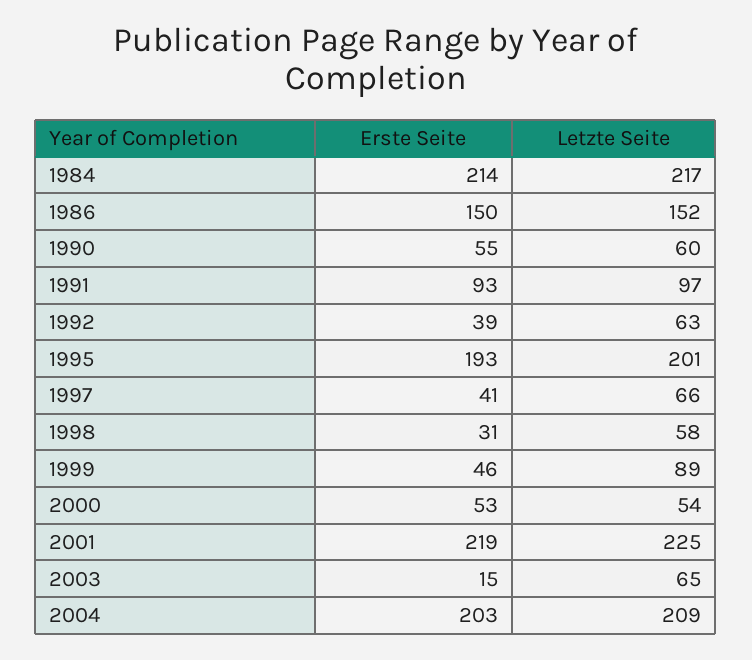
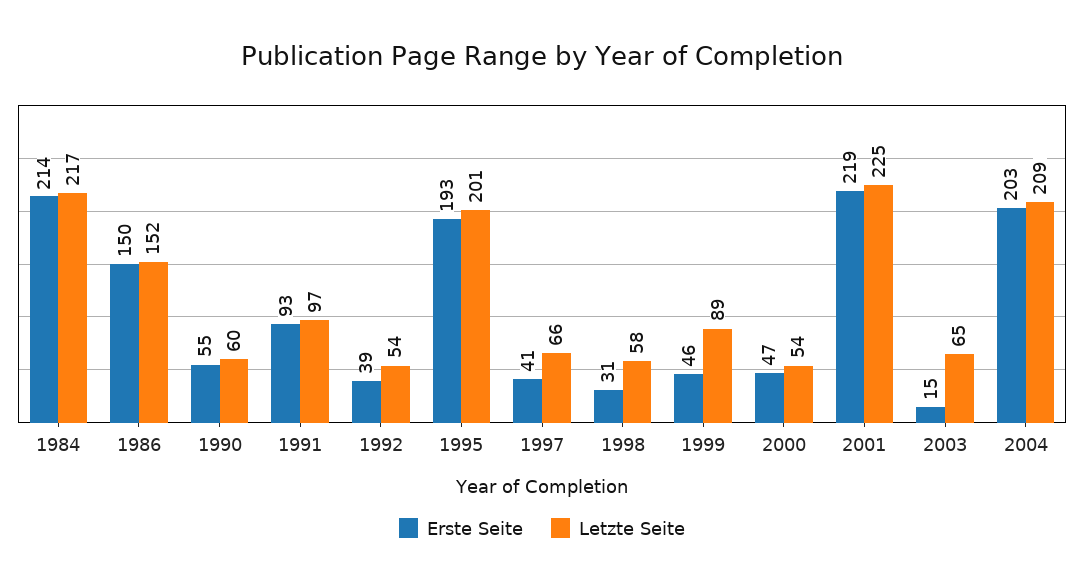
  {
    "Erste Seite": {
      "1984": 214,
      "1986": 150,
      "1990": 55,
      "1991": 93,
      "1992": 39,
      "1995": 193,
      "1997": 41,
      "1998": 31,
      "1999": 46,
-     "2000": 53,
+     "2000": 47,
      "2001": 219,
      "2003": 15,
      "2004": 203
    },
    "Letzte Seite": {
      "1984": 217,
      "1986": 152,
      "1990": 60,
      "1991": 97,
-     "1992": 63,
+     "1992": 54,
      "1995": 201,
      "1997": 66,
      "1998": 58,
      "1999": 89,
      "2000": 54,
      "2001": 225,
      "2003": 65,
      "2004": 209
    }
  }

